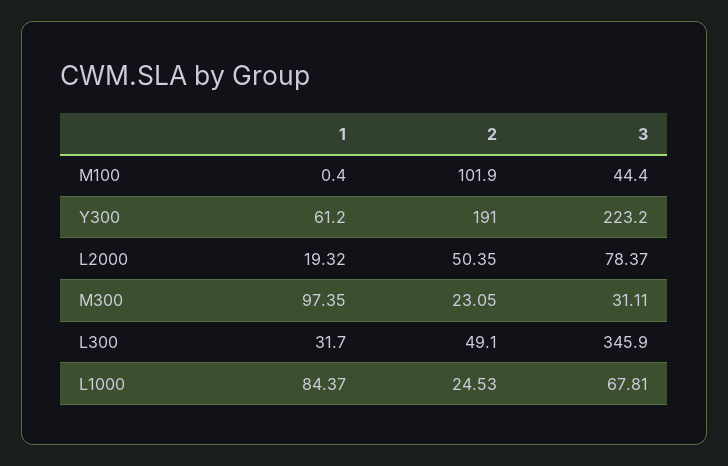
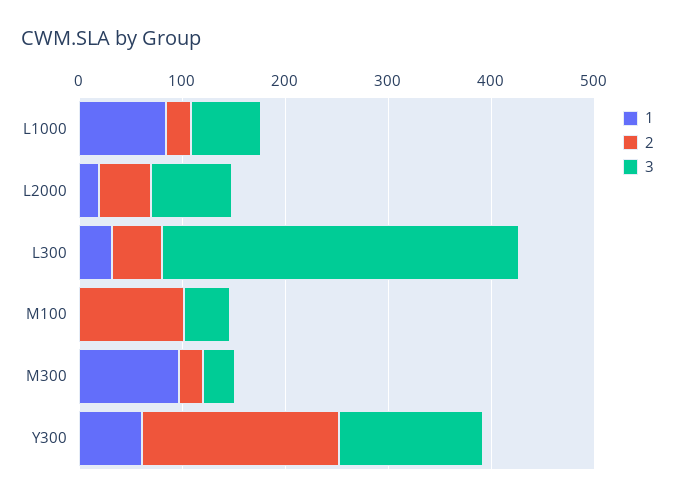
  {
    "1": {
      "M100": 0.4,
      "Y300": 61.2,
      "L2000": 19.32,
      "M300": 97.35,
      "L300": 31.7,
      "L1000": 84.37
    },
    "2": {
      "M100": 101.9,
      "Y300": 191,
      "L2000": 50.35,
      "M300": 23.05,
      "L300": 49.1,
      "L1000": 24.53
    },
    "3": {
      "M100": 44.4,
-     "Y300": 223.2,
+     "Y300": 140,
      "L2000": 78.37,
      "M300": 31.11,
      "L300": 345.9,
      "L1000": 67.81
    }
  }

